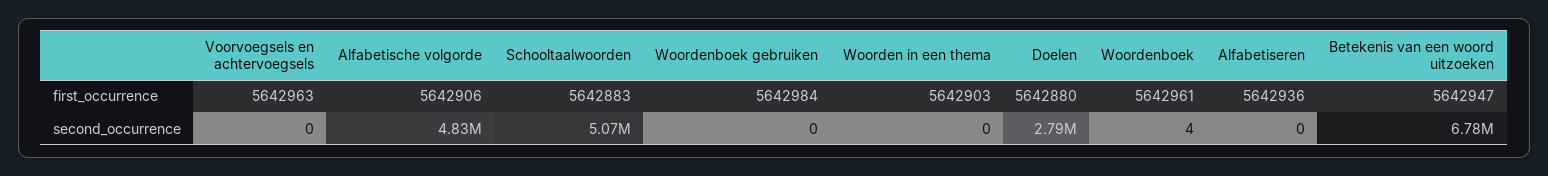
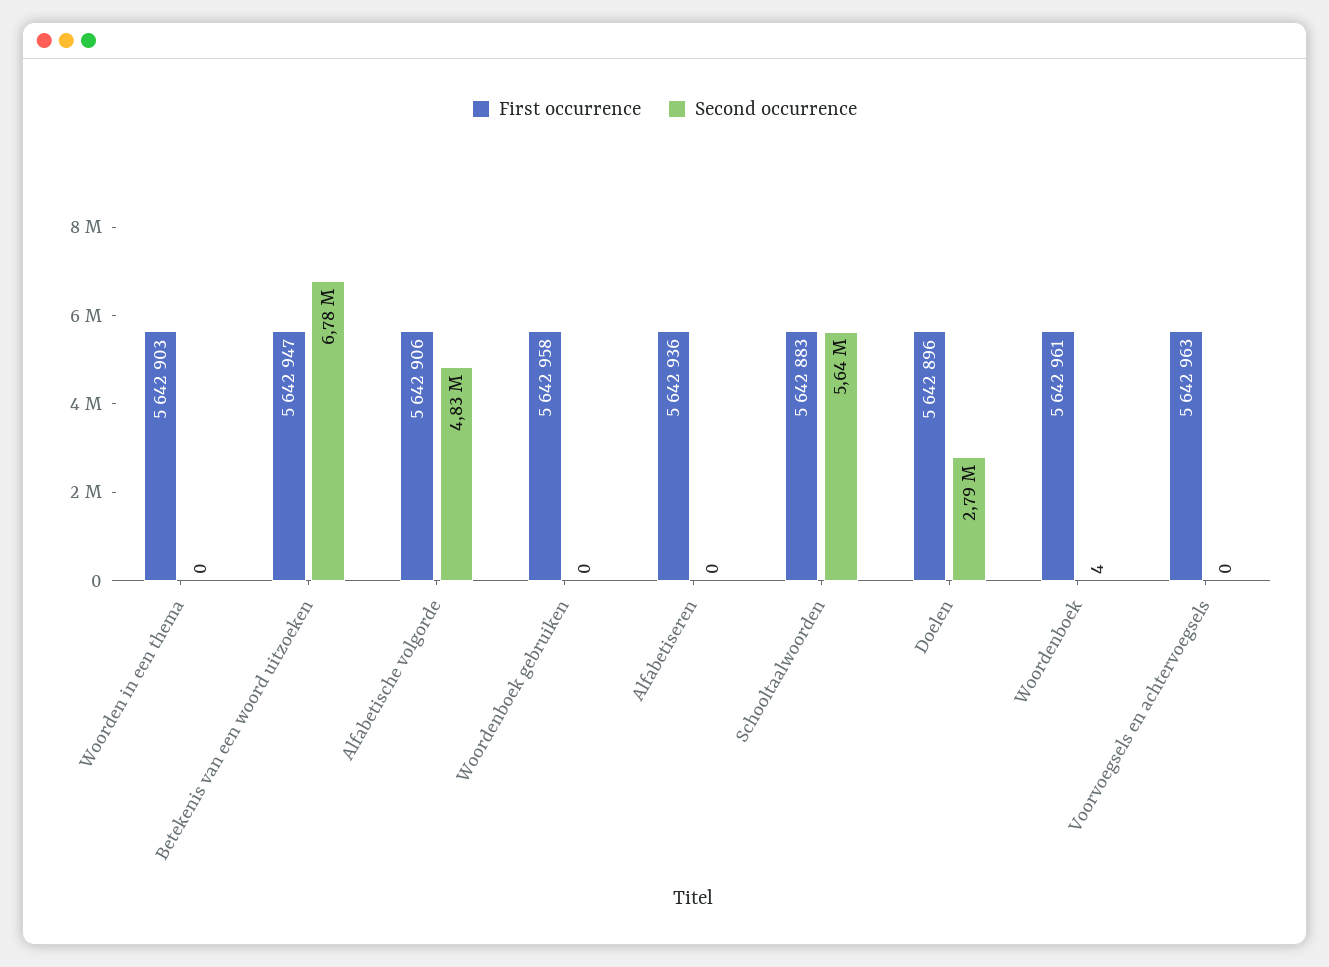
  {
    "first_occurrence": {
      "Voorvoegsels en achtervoegsels": 5642963,
      "Alfabetische volgorde": 5642906,
      "Schooltaalwoorden": 5642883,
-     "Woordenboek gebruiken": 5642984,
+     "Woordenboek gebruiken": 5642958,
      "Woorden in een thema": 5642903,
-     "Doelen": 5642880,
+     "Doelen": 5642896,
      "Woordenboek": 5642961,
      "Alfabetiseren": 5642936,
      "Betekenis van een woord uitzoeken": 5642947
    },
    "second_occurrence": {
      "Voorvoegsels en achtervoegsels": 0,
      "Alfabetische volgorde": 4830000,
-     "Schooltaalwoorden": 5070000,
+     "Schooltaalwoorden": 5640000,
      "Woordenboek gebruiken": 0,
      "Woorden in een thema": 0,
      "Doelen": 2790000,
      "Woordenboek": 4,
      "Alfabetiseren": 0,
      "Betekenis van een woord uitzoeken": 6780000
    }
  }

